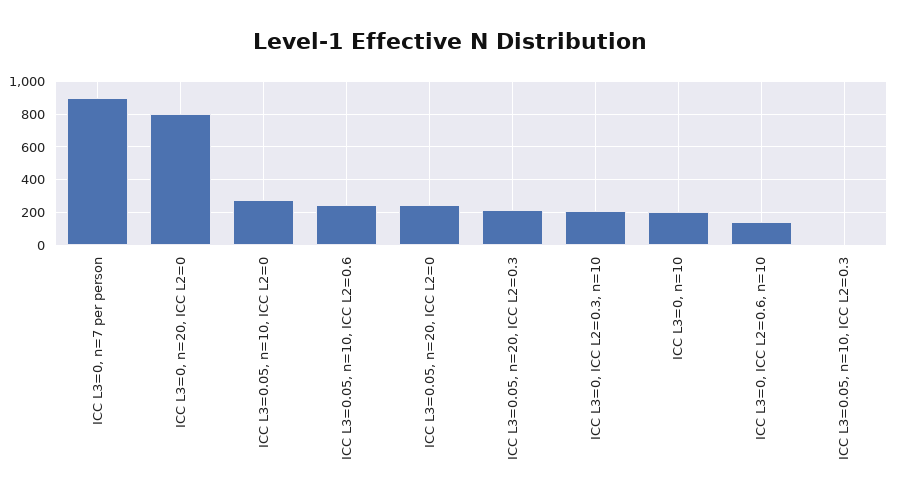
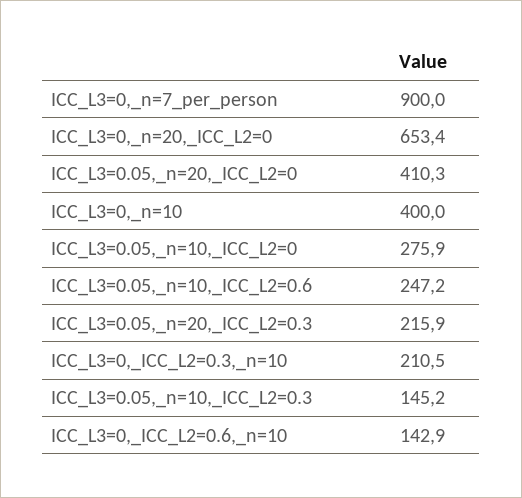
  {
    "ICC L3=0, n=7 per person": 900,
-   "ICC L3=0, n=20, ICC L2=0": 800,
+   "ICC L3=0, n=20, ICC L2=0": 653.4,
    "ICC L3=0.05, n=10, ICC L2=0": 275.9,
    "ICC L3=0.05, n=10, ICC L2=0.6": 247.2,
-   "ICC L3=0.05, n=20, ICC L2=0": 250,
+   "ICC L3=0.05, n=20, ICC L2=0": 410.3,
    "ICC L3=0.05, n=20, ICC L2=0.3": 215.9,
    "ICC L3=0, ICC L2=0.3, n=10": 210.5,
-   "ICC L3=0, n=10": 200,
+   "ICC L3=0, n=10": 400,
    "ICC L3=0, ICC L2=0.6, n=10": 142.9,
-   "ICC L3=0.05, n=10, ICC L2=0.3": 0
+   "ICC L3=0.05, n=10, ICC L2=0.3": 145.2
  }

